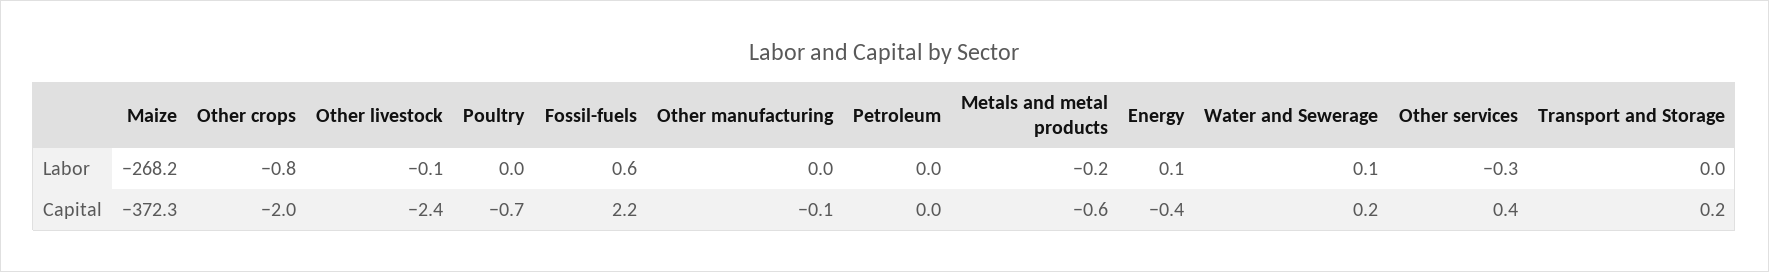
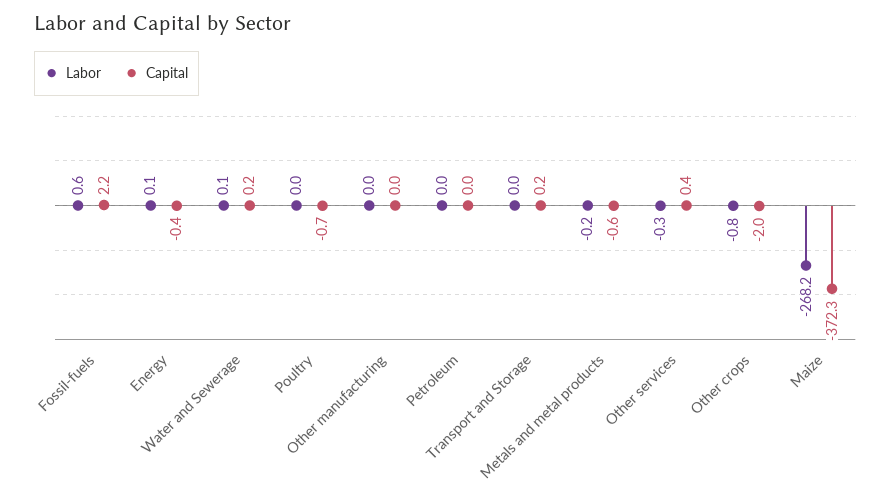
  {
    "Labor": {
      "Maize": -268.2,
      "Other crops": -0.8,
-     "Other livestock": -0.1,
      "Poultry": 0,
      "Fossil-fuels": 0.6,
      "Other manufacturing": 0,
      "Petroleum": 0,
      "Metals and metal products": -0.2,
      "Energy": 0.1,
      "Water and Sewerage": 0.1,
      "Other services": -0.3,
      "Transport and Storage": 0
    },
    "Capital": {
      "Maize": -372.3,
      "Other crops": -2,
-     "Other livestock": -2.4,
      "Poultry": -0.7,
      "Fossil-fuels": 2.2,
-     "Other manufacturing": -0.1,
+     "Other manufacturing": 0,
      "Petroleum": 0,
      "Metals and metal products": -0.6,
      "Energy": -0.4,
      "Water and Sewerage": 0.2,
      "Other services": 0.4,
      "Transport and Storage": 0.2
    }
  }

